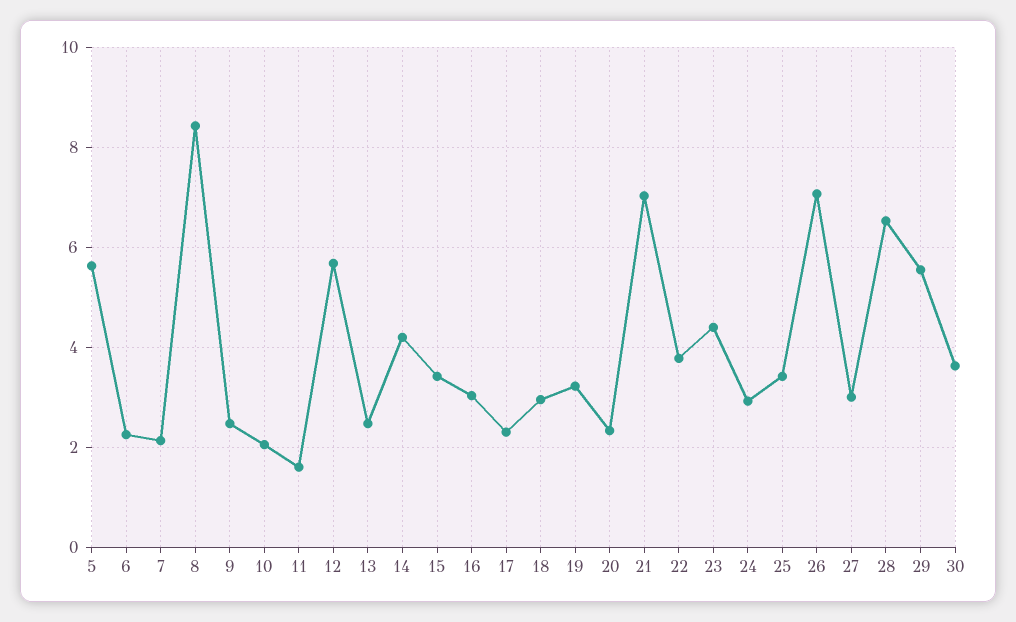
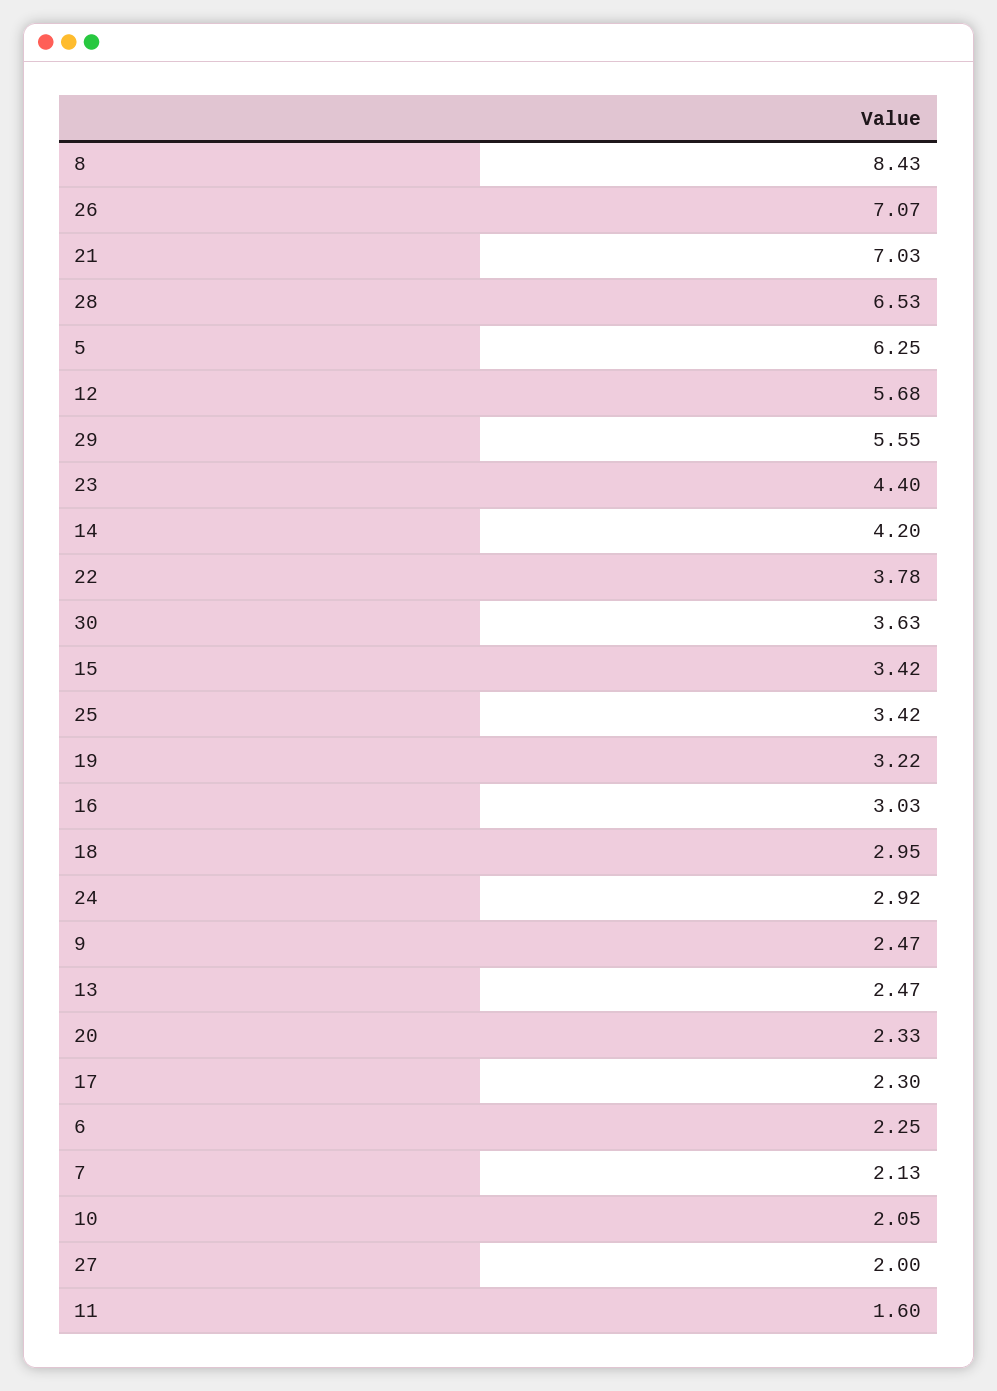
  {
-   "5": 5.6,
+   "5": 6.25,
    "6": 2.25,
    "7": 2.13,
    "8": 8.43,
    "9": 2.47,
    "10": 2.05,
    "11": 1.6,
    "12": 5.68,
    "13": 2.47,
    "14": 4.2,
    "15": 3.42,
    "16": 3.03,
    "17": 2.3,
    "18": 2.95,
    "19": 3.22,
    "20": 2.33,
    "21": 7.03,
    "22": 3.78,
    "23": 4.4,
    "24": 2.92,
    "25": 3.42,
    "26": 7.07,
-   "27": 3,
+   "27": 2,
    "28": 6.53,
    "29": 5.55,
    "30": 3.63
  }

